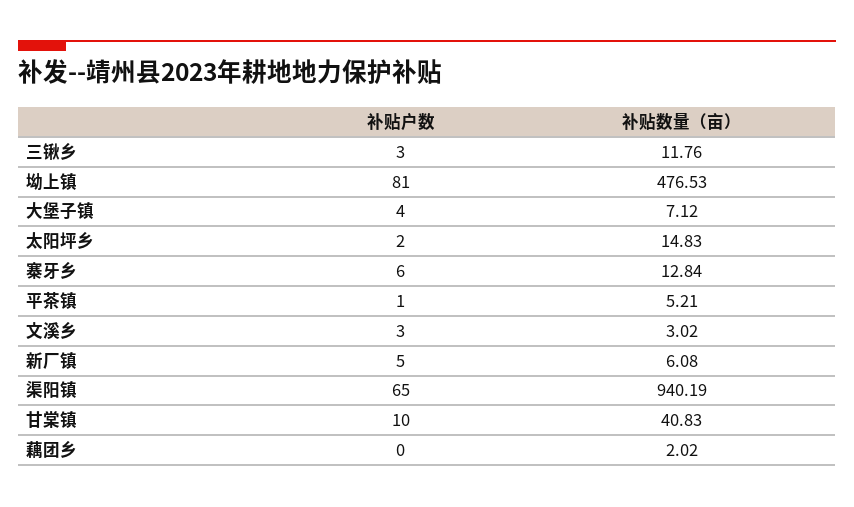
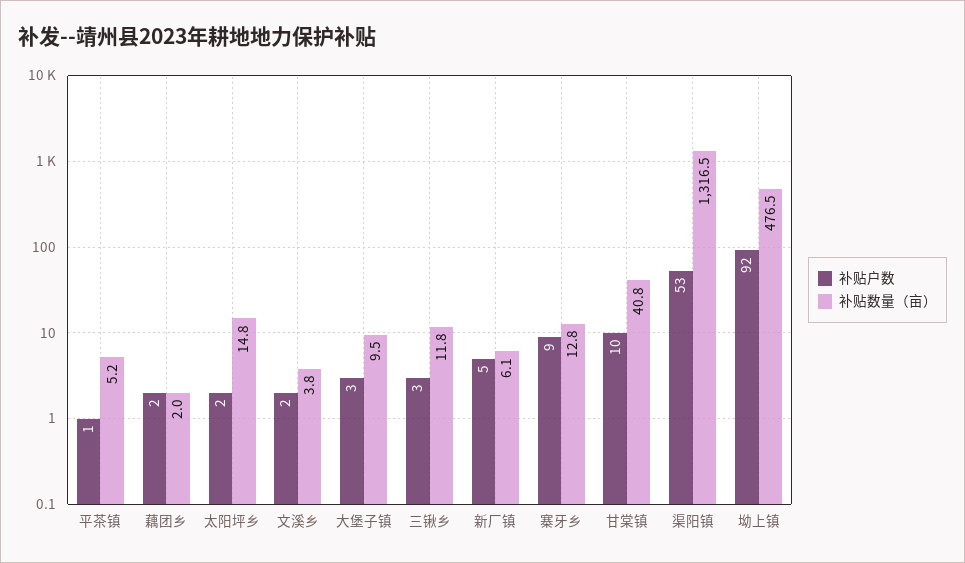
  {
    "补贴户数": {
      "三锹乡": 3,
-     "坳上镇": 81,
+     "坳上镇": 92,
-     "大堡子镇": 4,
+     "大堡子镇": 3,
      "太阳坪乡": 2,
-     "寨牙乡": 6,
+     "寨牙乡": 9,
      "平茶镇": 1,
-     "文溪乡": 3,
+     "文溪乡": 2,
      "新厂镇": 5,
-     "渠阳镇": 65,
+     "渠阳镇": 53,
      "甘棠镇": 10,
-     "藕团乡": 0
+     "藕团乡": 2
    },
    "补贴数量（亩）": {
      "三锹乡": 11.76,
      "坳上镇": 476.53,
-     "大堡子镇": 7.12,
+     "大堡子镇": 9.5,
      "太阳坪乡": 14.83,
      "寨牙乡": 12.84,
      "平茶镇": 5.21,
-     "文溪乡": 3.02,
+     "文溪乡": 3.8,
      "新厂镇": 6.08,
-     "渠阳镇": 940.19,
+     "渠阳镇": 1316.5,
      "甘棠镇": 40.83,
      "藕团乡": 2.02
    }
  }

